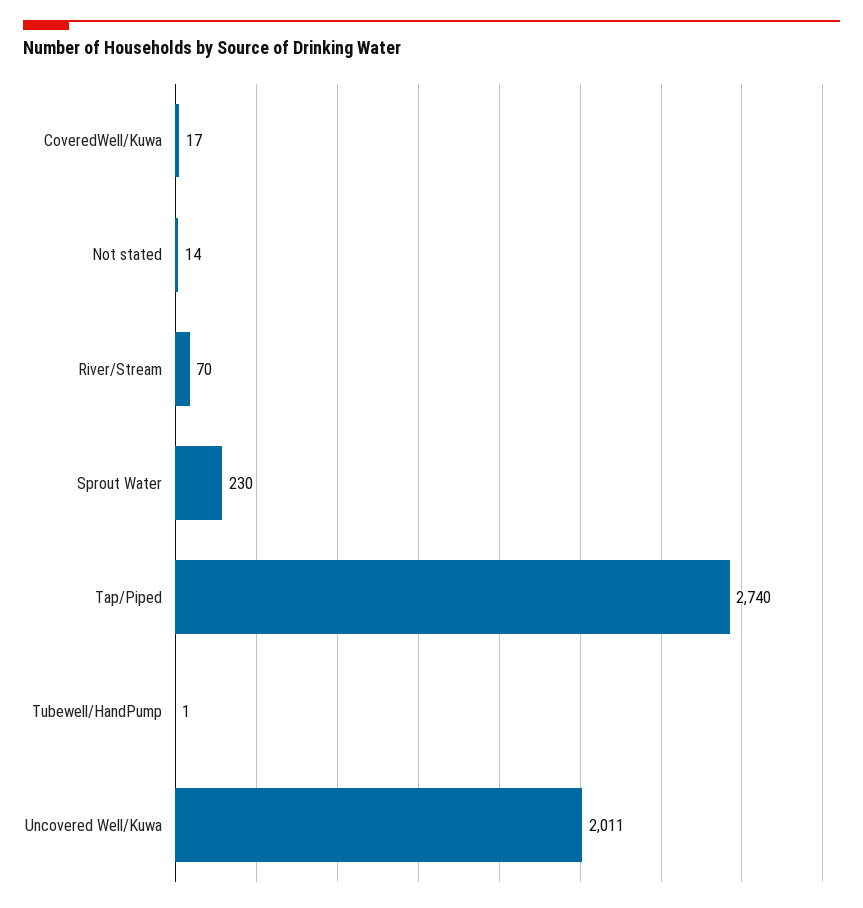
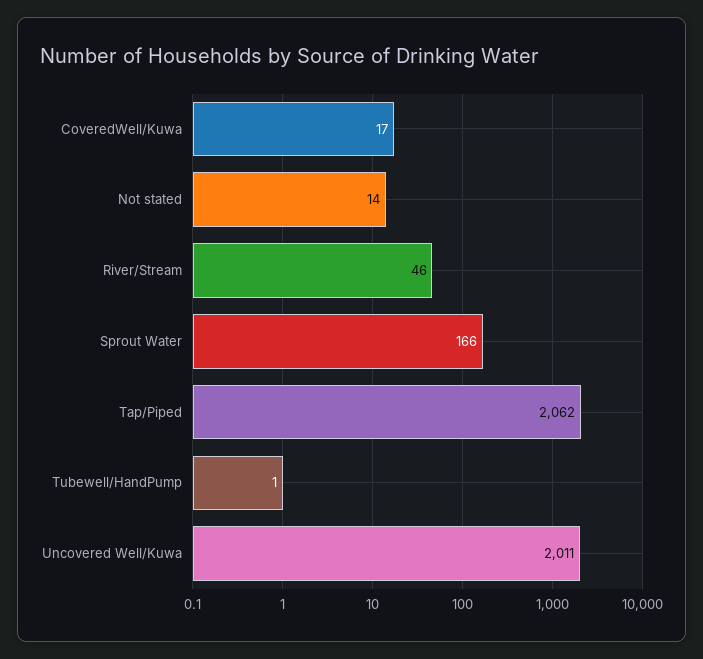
  {
    "CoveredWell/Kuwa": 17,
    "Not stated": 14,
-   "River/Stream": 70,
+   "River/Stream": 46,
-   "Sprout Water": 230,
+   "Sprout Water": 166,
-   "Tap/Piped": 2740,
+   "Tap/Piped": 2062,
    "Tubewell/HandPump": 1,
    "Uncovered Well/Kuwa": 2011
  }

